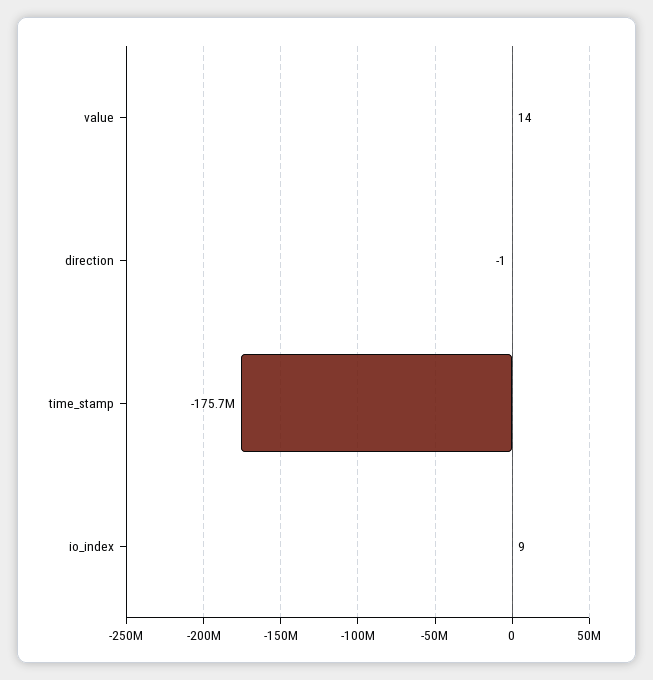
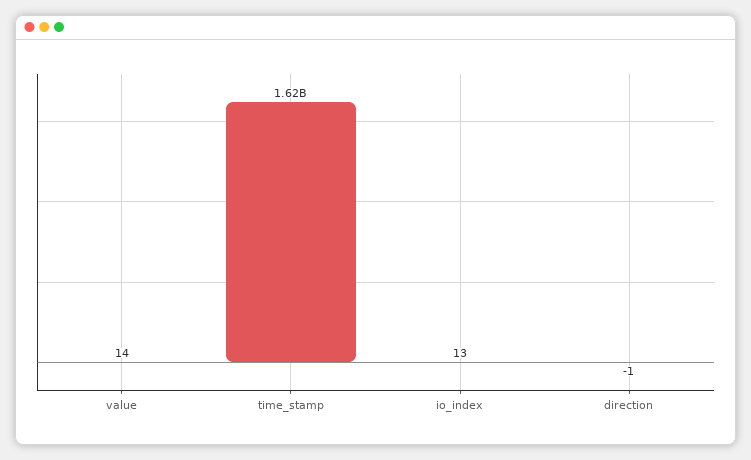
  {
    "value": 14,
    "direction": -1,
-   "time_stamp": -175700000,
+   "time_stamp": 1620000000,
-   "io_index": 9
+   "io_index": 13
  }

